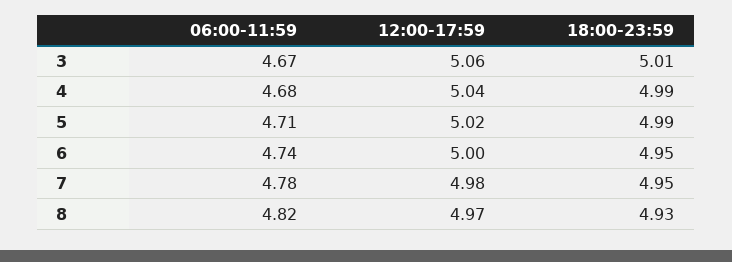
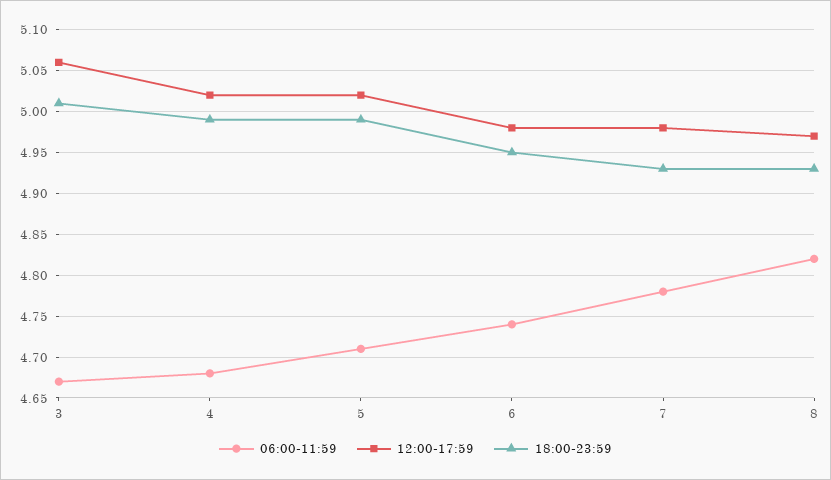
  {
    "06:00-11:59": {
      "3": 4.67,
      "4": 4.68,
      "5": 4.71,
      "6": 4.74,
      "7": 4.78,
      "8": 4.82
    },
    "12:00-17:59": {
      "3": 5.06,
-     "4": 5.04,
+     "4": 5.02,
      "5": 5.02,
-     "6": 5,
+     "6": 4.98,
      "7": 4.98,
      "8": 4.97
    },
    "18:00-23:59": {
      "3": 5.01,
      "4": 4.99,
      "5": 4.99,
      "6": 4.95,
-     "7": 4.95,
+     "7": 4.93,
      "8": 4.93
    }
  }

